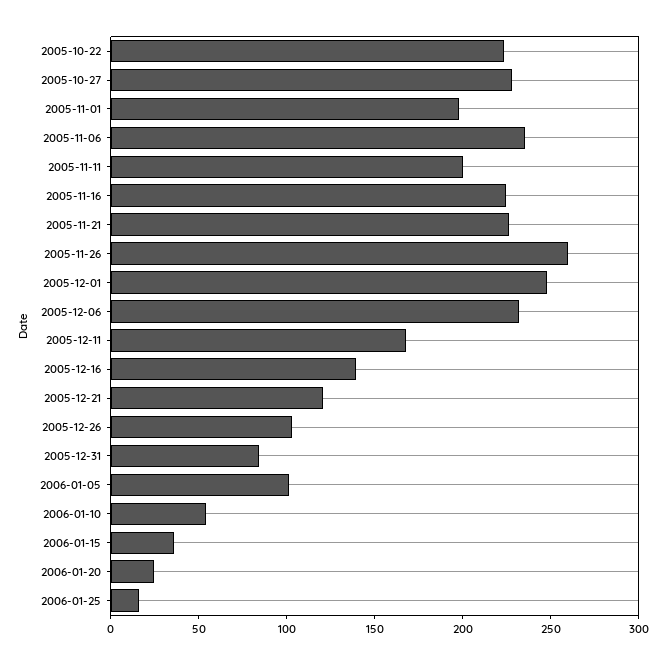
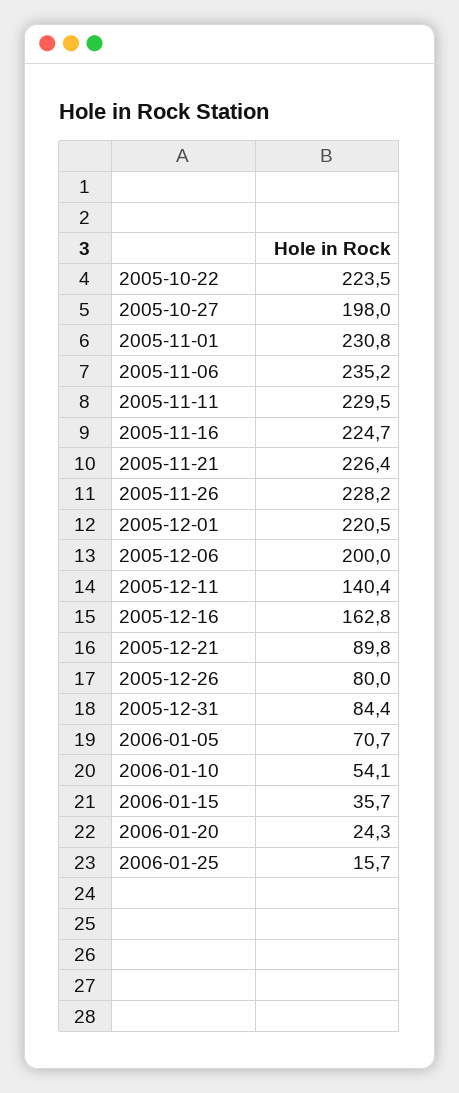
  {
    "2005-10-22": 223.5,
-   "2005-10-27": 230,
+   "2005-10-27": 198,
-   "2005-11-01": 200,
+   "2005-11-01": 230.8,
    "2005-11-06": 235.2,
-   "2005-11-11": 200,
+   "2005-11-11": 229.5,
    "2005-11-16": 224.7,
    "2005-11-21": 226.4,
-   "2005-11-26": 260,
+   "2005-11-26": 228.2,
-   "2005-12-01": 250,
+   "2005-12-01": 220.5,
-   "2005-12-06": 230,
+   "2005-12-06": 200,
-   "2005-12-11": 170,
+   "2005-12-11": 140.4,
-   "2005-12-16": 140,
+   "2005-12-16": 162.8,
-   "2005-12-21": 120,
+   "2005-12-21": 89.8,
-   "2005-12-26": 100,
+   "2005-12-26": 80,
    "2005-12-31": 84.4,
-   "2006-01-05": 100,
+   "2006-01-05": 70.7,
    "2006-01-10": 54.1,
    "2006-01-15": 35.7,
    "2006-01-20": 24.3,
    "2006-01-25": 15.7
  }

